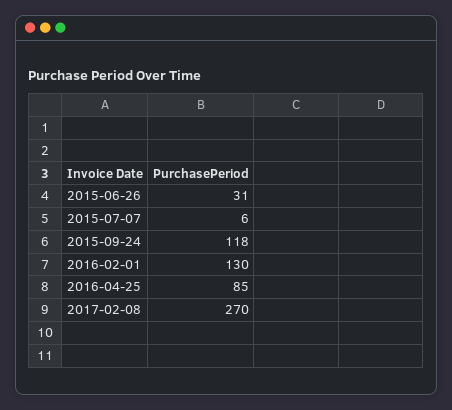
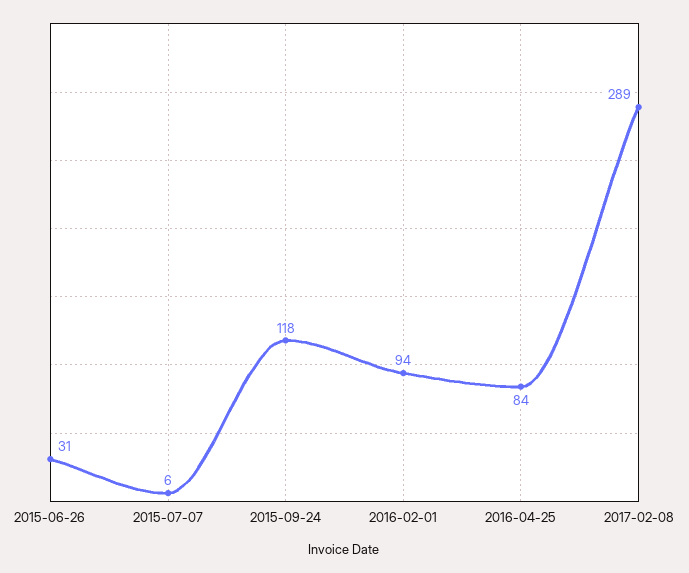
  {
    "2015-06-26": 31,
    "2015-07-07": 6,
    "2015-09-24": 118,
-   "2016-02-01": 130,
+   "2016-02-01": 94,
-   "2016-04-25": 85,
+   "2016-04-25": 84,
-   "2017-02-08": 270
+   "2017-02-08": 289
  }

